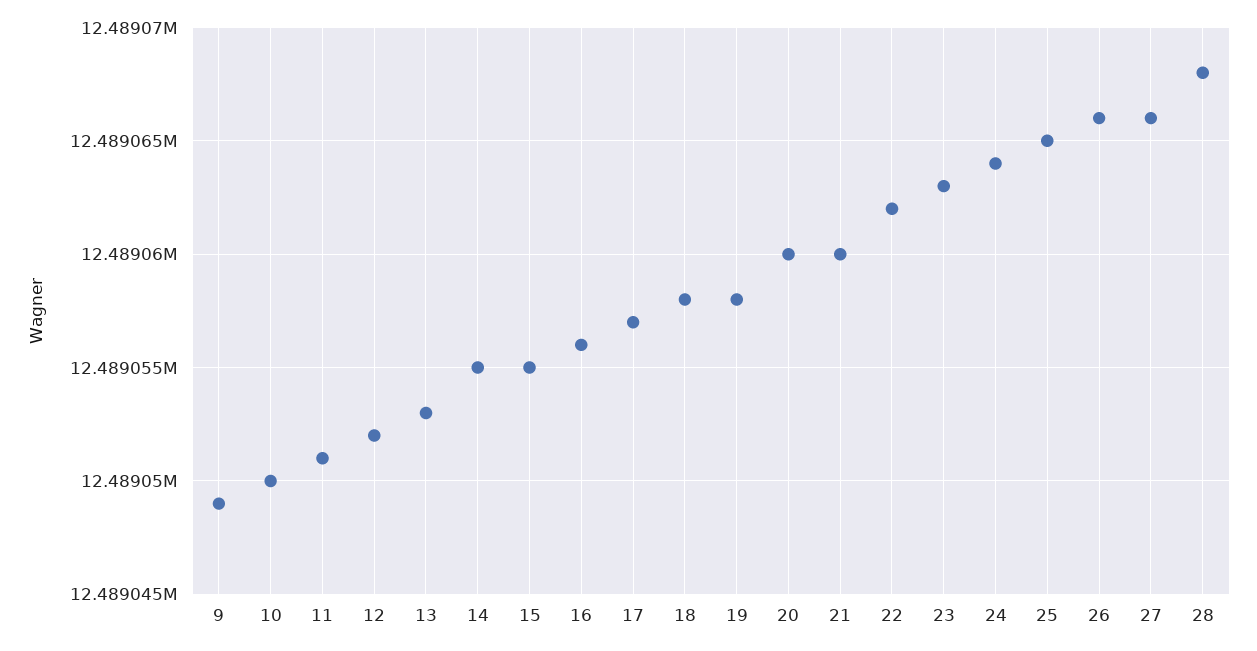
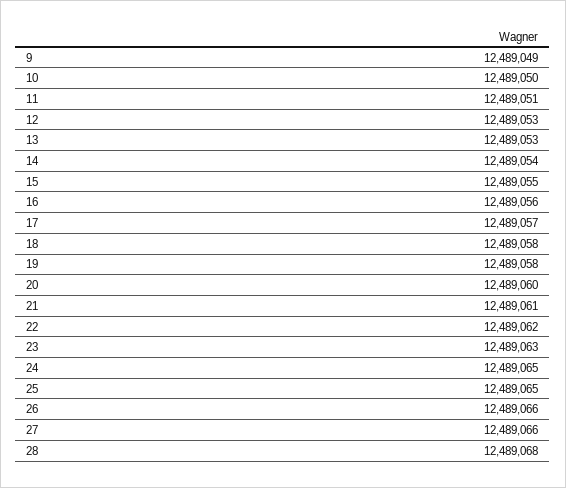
  {
    "9": 12489049,
    "10": 12489050,
    "11": 12489051,
-   "12": 12489052,
+   "12": 12489053,
    "13": 12489053,
-   "14": 12489055,
+   "14": 12489054,
    "15": 12489055,
    "16": 12489056,
    "17": 12489057,
    "18": 12489058,
    "19": 12489058,
    "20": 12489060,
-   "21": 12489060,
+   "21": 12489061,
    "22": 12489062,
    "23": 12489063,
-   "24": 12489064,
+   "24": 12489065,
    "25": 12489065,
    "26": 12489066,
    "27": 12489066,
    "28": 12489068
  }

